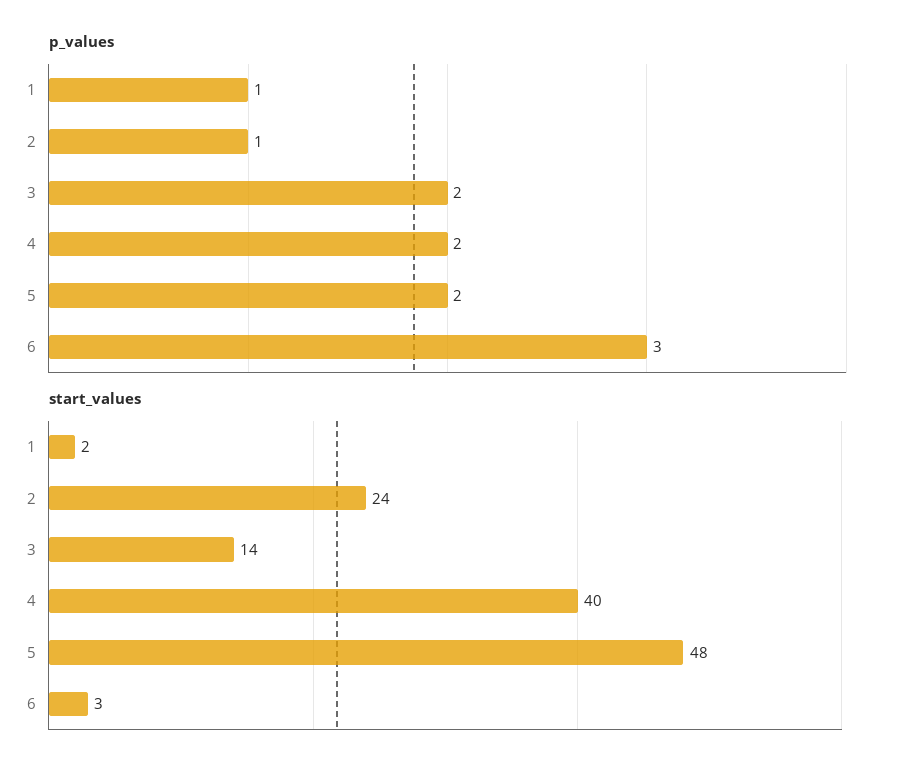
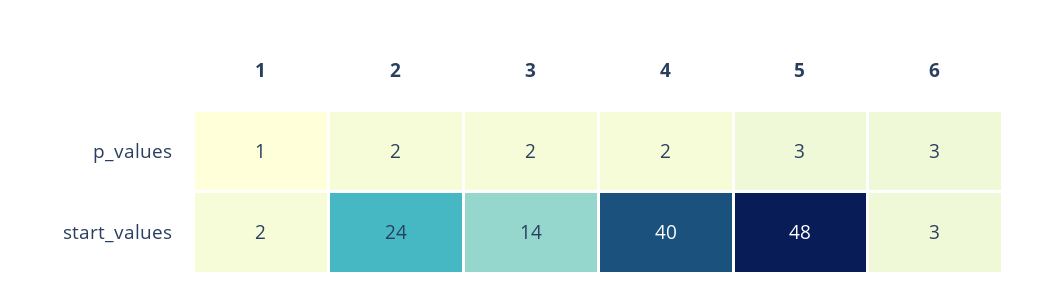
  {
    "p_values": {
      "1": 1,
-     "2": 1,
+     "2": 2,
      "3": 2,
      "4": 2,
-     "5": 2,
+     "5": 3,
      "6": 3
    },
    "start_values": {
      "1": 2,
      "2": 24,
      "3": 14,
      "4": 40,
      "5": 48,
      "6": 3
    }
  }

